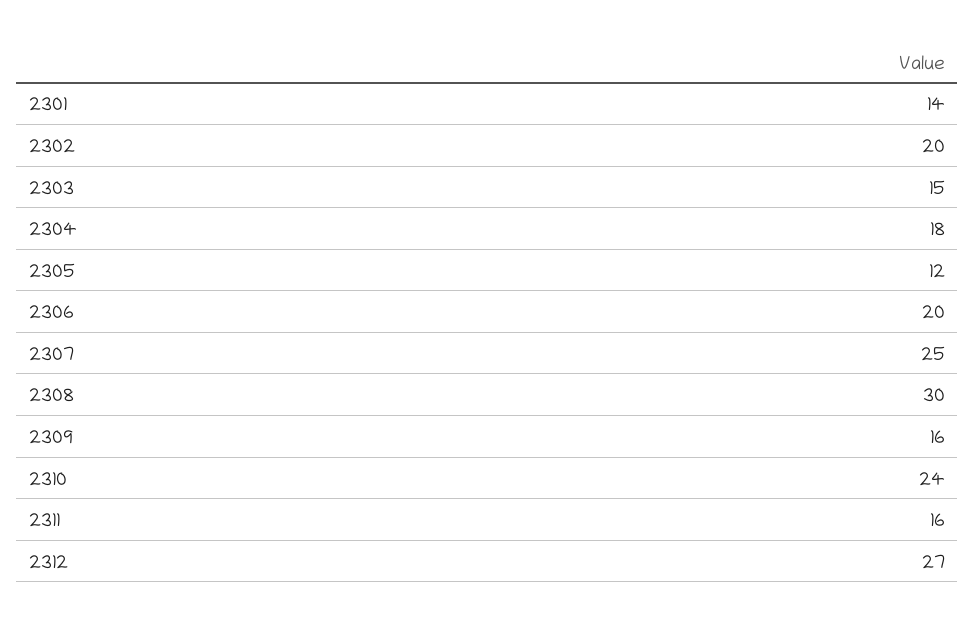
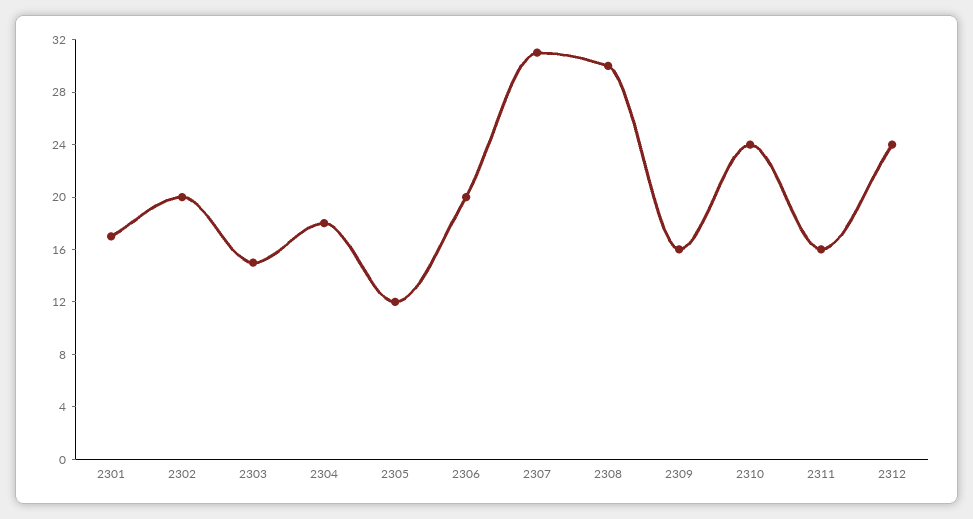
  {
-   "2301": 14,
+   "2301": 17,
    "2302": 20,
    "2303": 15,
    "2304": 18,
    "2305": 12,
    "2306": 20,
-   "2307": 25,
+   "2307": 31,
    "2308": 30,
    "2309": 16,
    "2310": 24,
    "2311": 16,
-   "2312": 27
+   "2312": 24
  }

